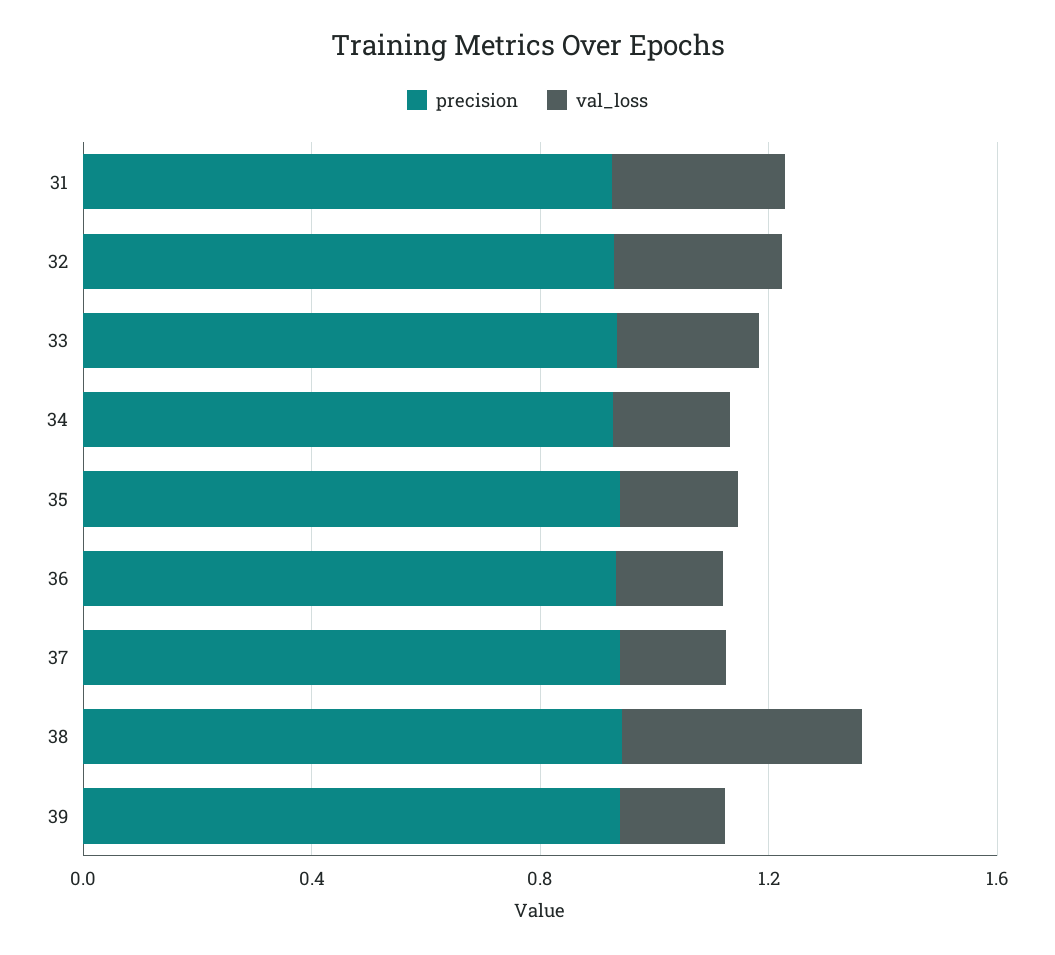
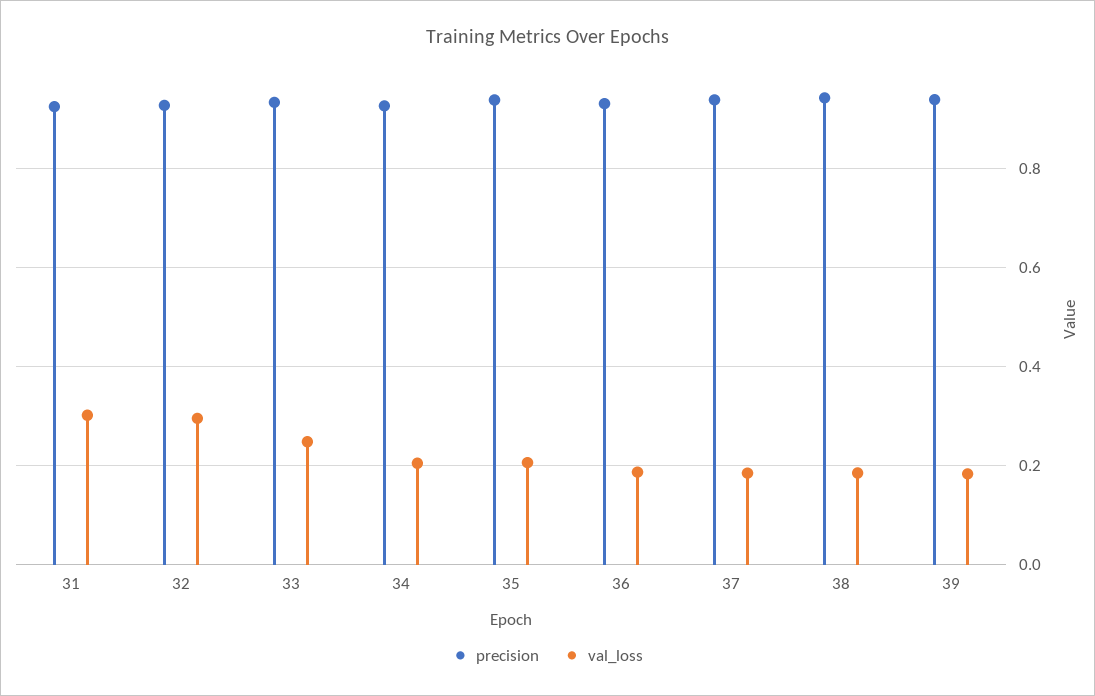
  {
    "precision": {
      "31": 0.92,
      "32": 0.92,
      "33": 0.94,
      "34": 0.92,
      "35": 0.94,
      "36": 0.94,
      "37": 0.94,
      "38": 0.94,
      "39": 0.94
    },
    "val_loss": {
      "31": 0.3,
      "32": 0.3,
      "33": 0.24,
      "34": 0.2,
      "35": 0.2,
      "36": 0.18,
      "37": 0.18,
-     "38": 0.4,
+     "38": 0.18,
      "39": 0.18
    }
  }

